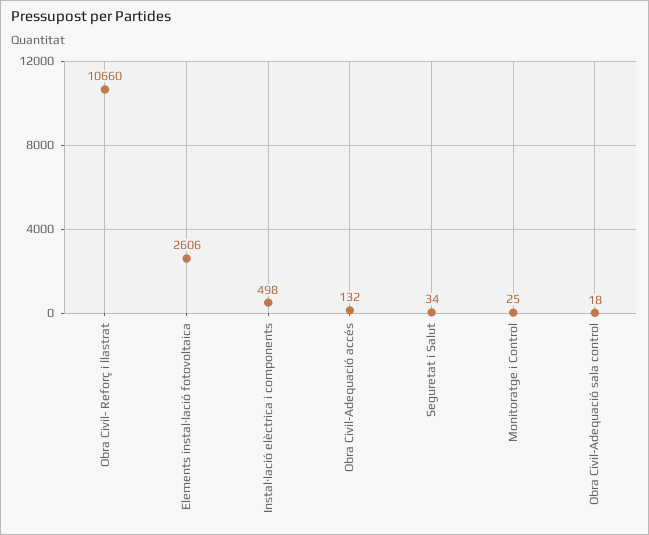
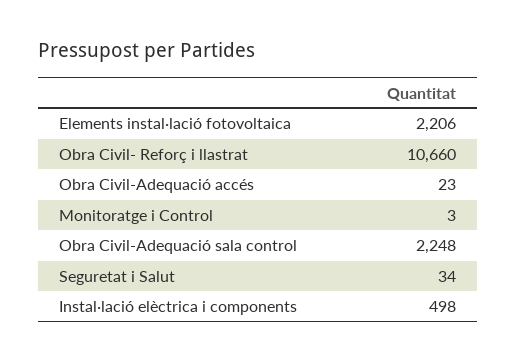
  {
    "Obra Civil- Reforç i llastrat": 10660,
-   "Elements instal·lació fotovoltaica": 2606,
+   "Elements instal·lació fotovoltaica": 2206,
    "Instal·lació elèctrica i components": 498,
-   "Obra Civil-Adequació accés": 132,
+   "Obra Civil-Adequació accés": 23,
    "Seguretat i Salut": 34,
-   "Monitoratge i Control": 25,
+   "Monitoratge i Control": 3,
-   "Obra Civil-Adequació sala control": 18
+   "Obra Civil-Adequació sala control": 2248
  }

